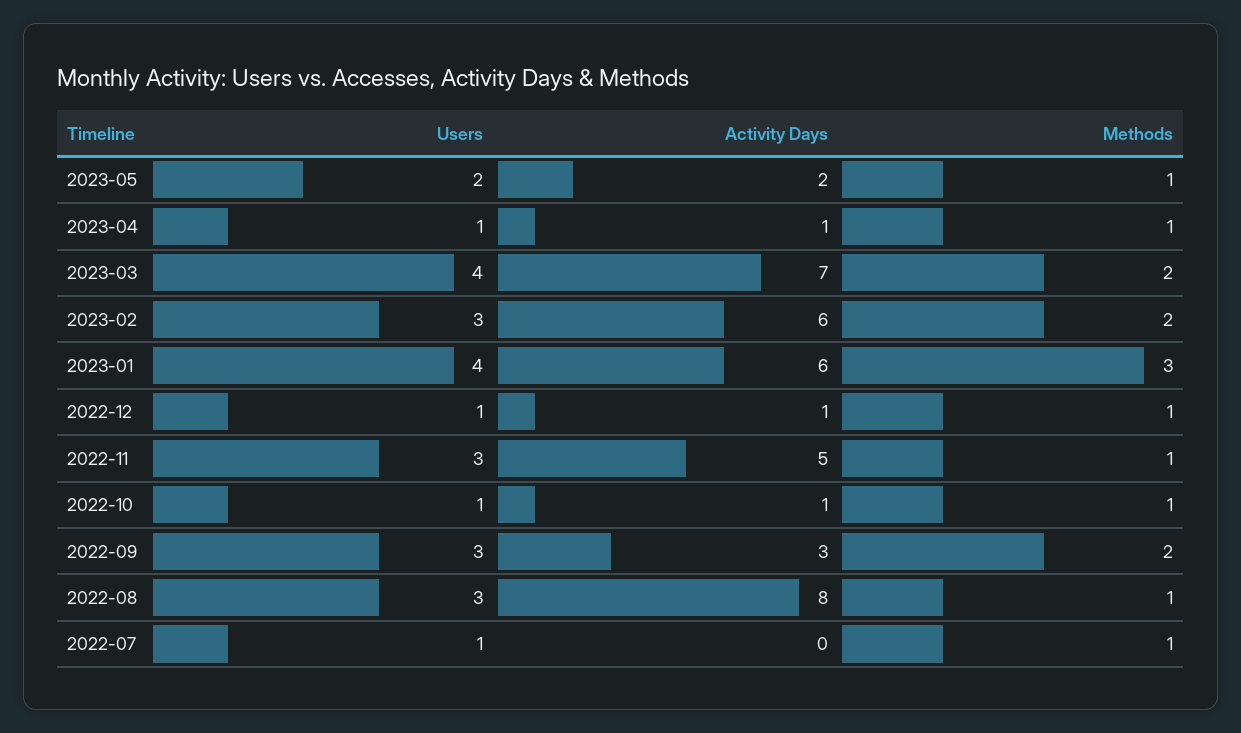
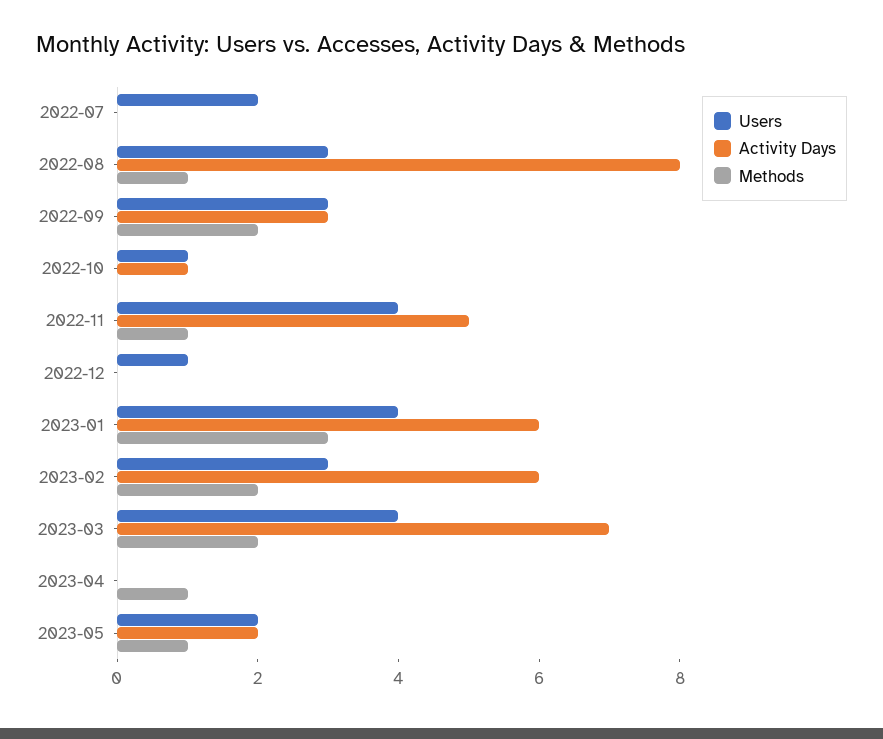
  {
    "Users": {
      "2023-05": 2,
-     "2023-04": 1,
+     "2023-04": 0,
      "2023-03": 4,
      "2023-02": 3,
      "2023-01": 4,
      "2022-12": 1,
-     "2022-11": 3,
+     "2022-11": 4,
      "2022-10": 1,
      "2022-09": 3,
      "2022-08": 3,
-     "2022-07": 1
+     "2022-07": 2
    },
    "Activity Days": {
      "2023-05": 2,
-     "2023-04": 1,
+     "2023-04": 0,
      "2023-03": 7,
      "2023-02": 6,
      "2023-01": 6,
-     "2022-12": 1,
+     "2022-12": 0,
      "2022-11": 5,
      "2022-10": 1,
      "2022-09": 3,
      "2022-08": 8,
      "2022-07": 0
    },
    "Methods": {
      "2023-05": 1,
      "2023-04": 1,
      "2023-03": 2,
      "2023-02": 2,
      "2023-01": 3,
-     "2022-12": 1,
+     "2022-12": 0,
      "2022-11": 1,
-     "2022-10": 1,
+     "2022-10": 0,
      "2022-09": 2,
      "2022-08": 1,
-     "2022-07": 1
+     "2022-07": 0
    }
  }

